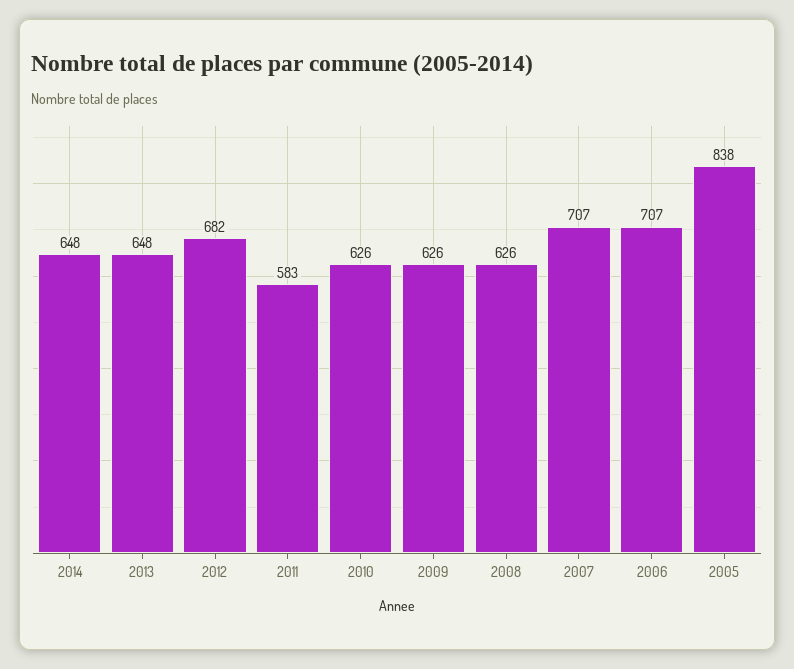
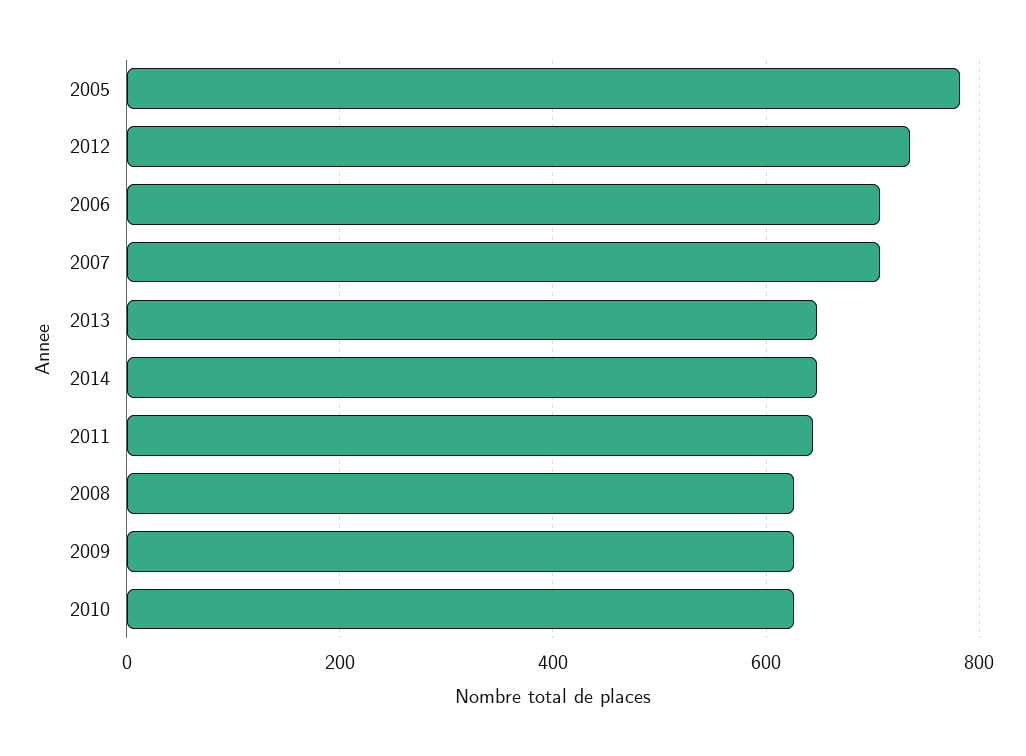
  {
    "2014": 648,
    "2013": 648,
-   "2012": 682,
+   "2012": 740,
-   "2011": 583,
+   "2011": 640,
    "2010": 626,
    "2009": 626,
    "2008": 626,
    "2007": 707,
    "2006": 707,
-   "2005": 838
+   "2005": 780
  }

